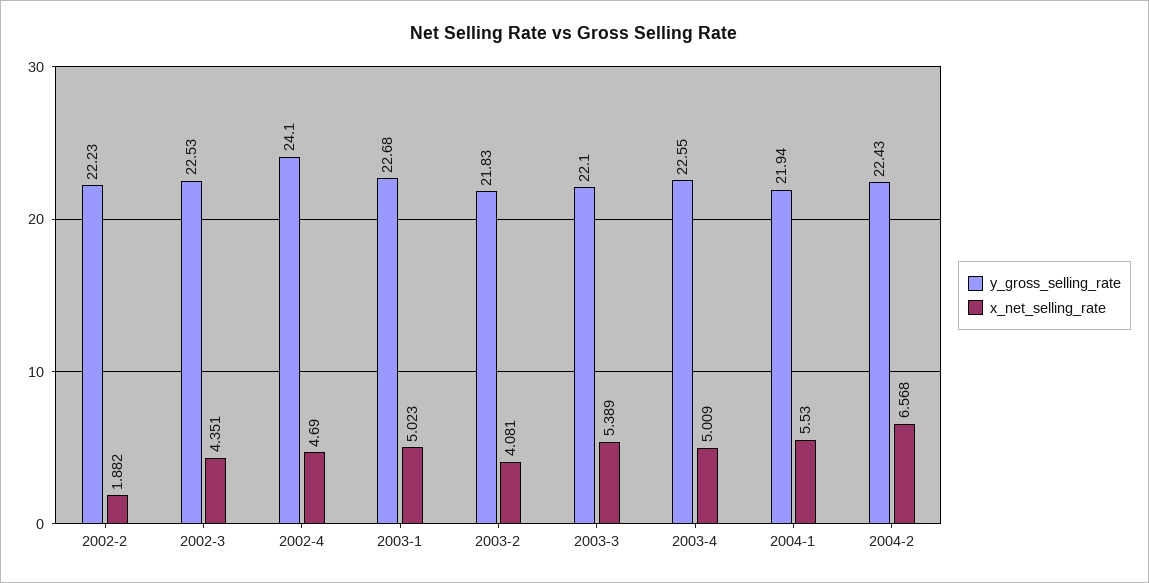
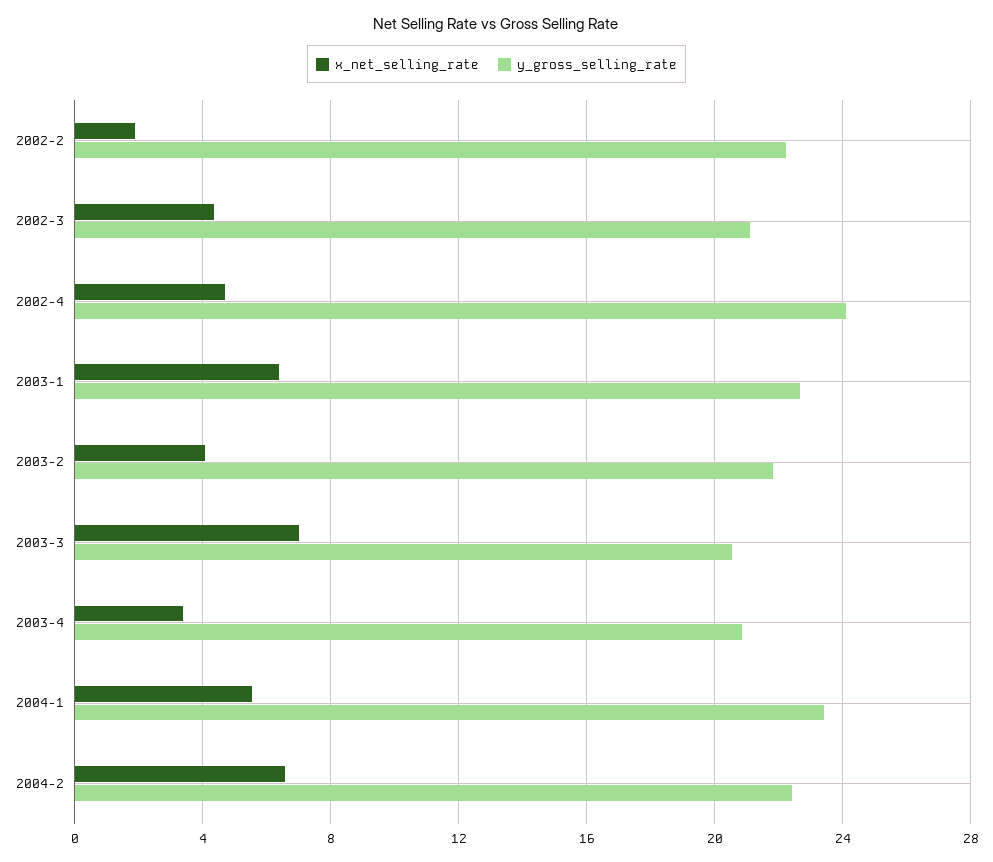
  {
    "y_gross_selling_rate": {
      "2002-2": 22.23,
-     "2002-3": 22.53,
+     "2002-3": 21,
      "2002-4": 24.1,
      "2003-1": 22.68,
      "2003-2": 21.83,
-     "2003-3": 22.1,
+     "2003-3": 20.5,
-     "2003-4": 22.55,
+     "2003-4": 21,
-     "2004-1": 21.94,
+     "2004-1": 23.5,
      "2004-2": 22.43
    },
    "x_net_selling_rate": {
      "2002-2": 1.882,
      "2002-3": 4.351,
      "2002-4": 4.69,
-     "2003-1": 5.023,
+     "2003-1": 6.5,
      "2003-2": 4.081,
-     "2003-3": 5.389,
+     "2003-3": 7,
-     "2003-4": 5.009,
+     "2003-4": 3.5,
      "2004-1": 5.53,
      "2004-2": 6.568
    }
  }

